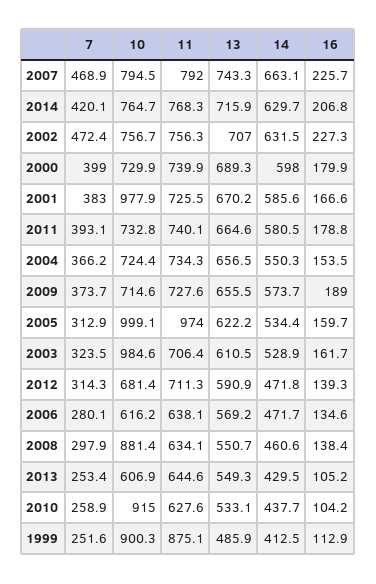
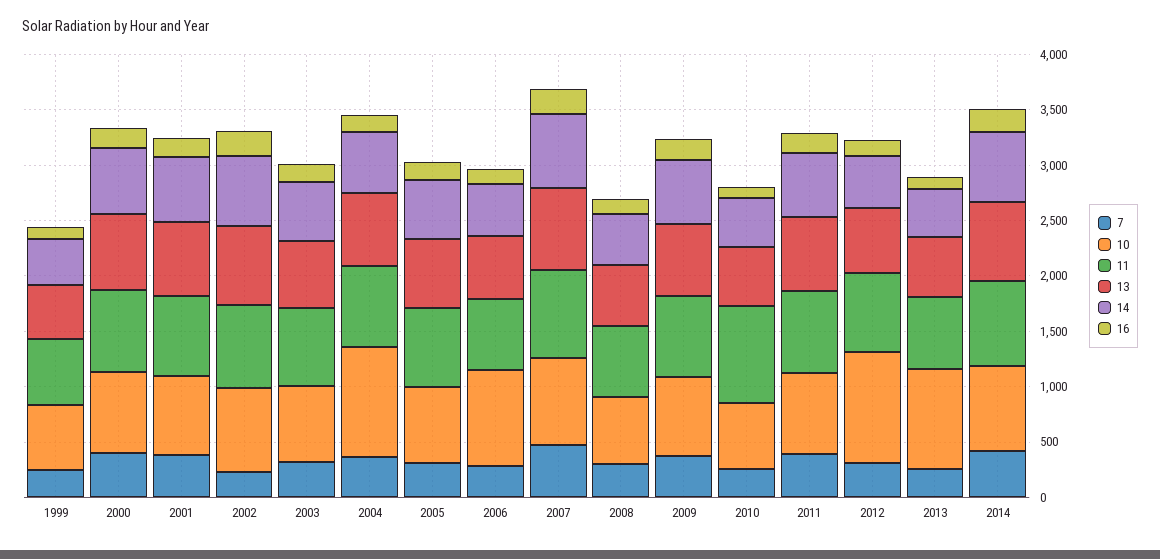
  {
    "7": {
      "2007": 468.9,
      "2014": 420.1,
-     "2002": 472.4,
+     "2002": 200,
      "2000": 399,
      "2001": 383,
      "2011": 393.1,
      "2004": 366.2,
      "2009": 373.7,
      "2005": 312.9,
      "2003": 323.5,
      "2012": 314.3,
      "2006": 280.1,
      "2008": 297.9,
      "2013": 253.4,
      "2010": 258.9,
      "1999": 251.6
    },
    "10": {
      "2007": 794.5,
      "2014": 764.7,
      "2002": 756.7,
      "2000": 729.9,
-     "2001": 977.9,
+     "2001": 700,
      "2011": 732.8,
-     "2004": 724.4,
+     "2004": 1000,
      "2009": 714.6,
-     "2005": 999.1,
+     "2005": 700,
-     "2003": 984.6,
+     "2003": 700,
-     "2012": 681.4,
+     "2012": 1000,
-     "2006": 616.2,
+     "2006": 900,
-     "2008": 881.4,
+     "2008": 600,
-     "2013": 606.9,
+     "2013": 900,
-     "2010": 915,
+     "2010": 600,
-     "1999": 900.3
+     "1999": 600
    },
    "11": {
      "2007": 792,
      "2014": 768.3,
      "2002": 756.3,
      "2000": 739.9,
      "2001": 725.5,
      "2011": 740.1,
      "2004": 734.3,
      "2009": 727.6,
-     "2005": 974,
+     "2005": 700,
      "2003": 706.4,
      "2012": 711.3,
      "2006": 638.1,
      "2008": 634.1,
      "2013": 644.6,
-     "2010": 627.6,
+     "2010": 900,
-     "1999": 875.1
+     "1999": 600
    },
    "13": {
      "2007": 743.3,
      "2014": 715.9,
      "2002": 707,
      "2000": 689.3,
      "2001": 670.2,
      "2011": 664.6,
      "2004": 656.5,
      "2009": 655.5,
      "2005": 622.2,
      "2003": 610.5,
      "2012": 590.9,
      "2006": 569.2,
      "2008": 550.7,
      "2013": 549.3,
      "2010": 533.1,
      "1999": 485.9
    },
    "14": {
      "2007": 663.1,
      "2014": 629.7,
      "2002": 631.5,
      "2000": 598,
      "2001": 585.6,
      "2011": 580.5,
      "2004": 550.3,
      "2009": 573.7,
      "2005": 534.4,
      "2003": 528.9,
      "2012": 471.8,
      "2006": 471.7,
      "2008": 460.6,
      "2013": 429.5,
      "2010": 437.7,
      "1999": 412.5
    },
    "16": {
      "2007": 225.7,
      "2014": 206.8,
      "2002": 227.3,
      "2000": 179.9,
      "2001": 166.6,
      "2011": 178.8,
      "2004": 153.5,
      "2009": 189,
      "2005": 159.7,
      "2003": 161.7,
      "2012": 139.3,
      "2006": 134.6,
      "2008": 138.4,
      "2013": 105.2,
      "2010": 104.2,
      "1999": 112.9
    }
  }

